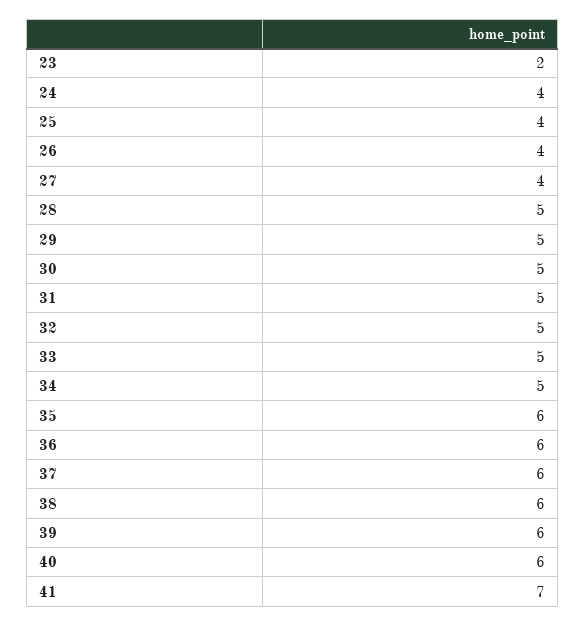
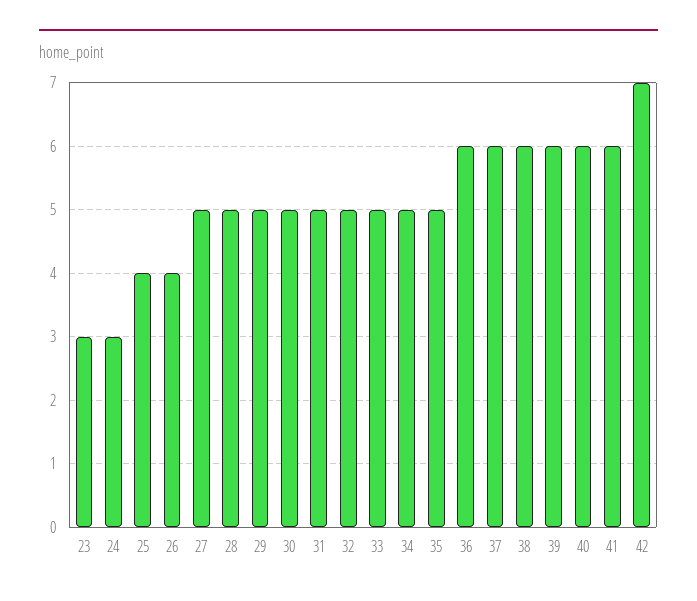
  {
-   "23": 2,
+   "23": 3,
-   "24": 4,
+   "24": 3,
    "25": 4,
    "26": 4,
-   "27": 4,
+   "27": 5,
    "28": 5,
    "29": 5,
    "30": 5,
    "31": 5,
    "32": 5,
    "33": 5,
    "34": 5,
-   "35": 6,
+   "35": 5,
    "36": 6,
    "37": 6,
    "38": 6,
    "39": 6,
    "40": 6,
-   "41": 7
+   "41": 6,
+   "42": 7
  }

